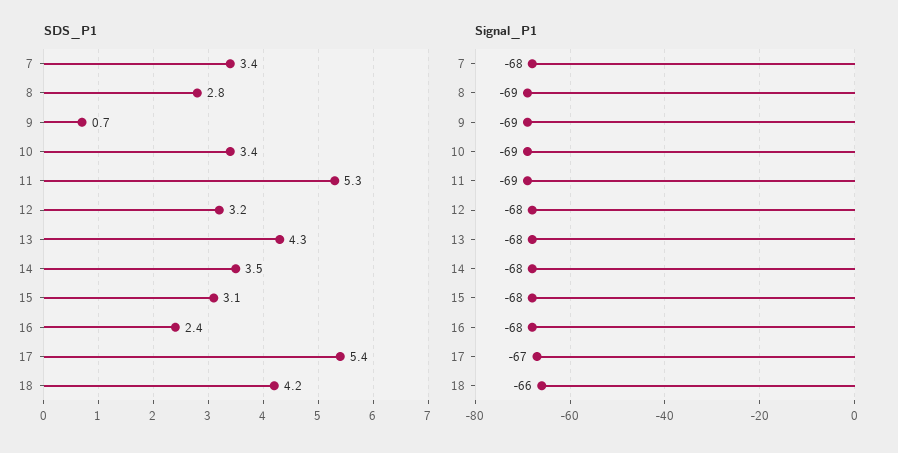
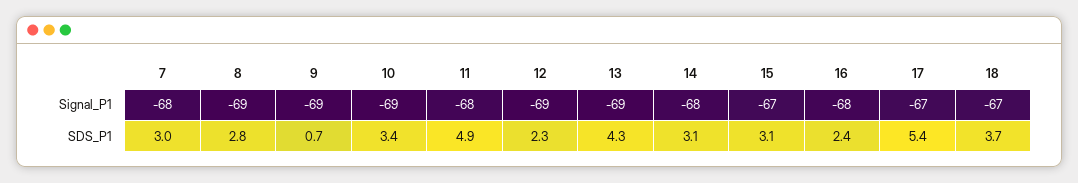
  {
    "SDS_P1": {
-     "7": 3.4,
+     "7": 3,
      "8": 2.8,
      "9": 0.7,
      "10": 3.4,
-     "11": 5.3,
+     "11": 4.9,
-     "12": 3.2,
+     "12": 2.3,
      "13": 4.3,
-     "14": 3.5,
+     "14": 3.1,
      "15": 3.1,
      "16": 2.4,
      "17": 5.4,
-     "18": 4.2
+     "18": 3.7
    },
    "Signal_P1": {
      "7": -68,
      "8": -69,
      "9": -69,
      "10": -69,
-     "11": -69,
+     "11": -68,
-     "12": -68,
+     "12": -69,
-     "13": -68,
+     "13": -69,
      "14": -68,
-     "15": -68,
+     "15": -67,
      "16": -68,
      "17": -67,
-     "18": -66
+     "18": -67
    }
  }

